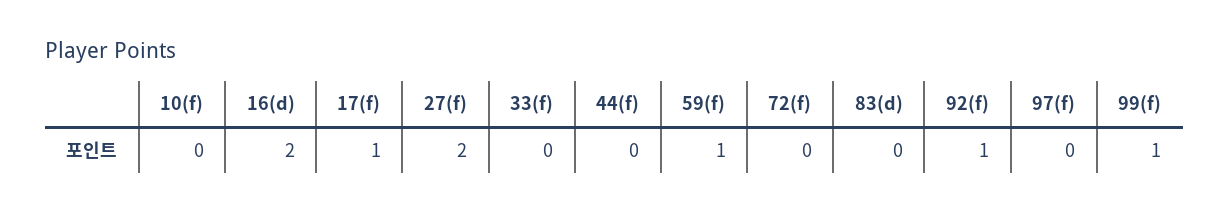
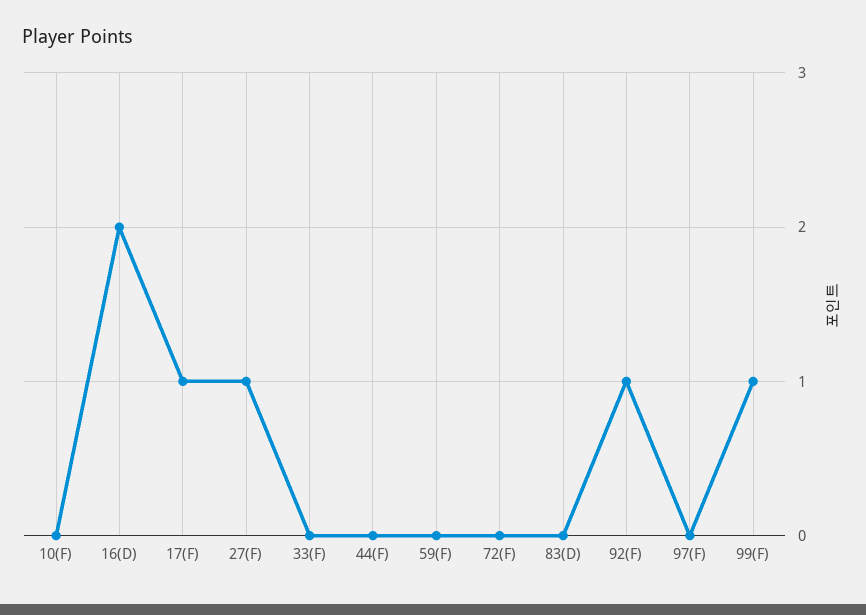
  {
    "10(f)": 0,
    "16(d)": 2,
    "17(f)": 1,
-   "27(f)": 2,
+   "27(f)": 1,
    "33(f)": 0,
    "44(f)": 0,
-   "59(f)": 1,
+   "59(f)": 0,
    "72(f)": 0,
    "83(d)": 0,
    "92(f)": 1,
    "97(f)": 0,
    "99(f)": 1
  }

